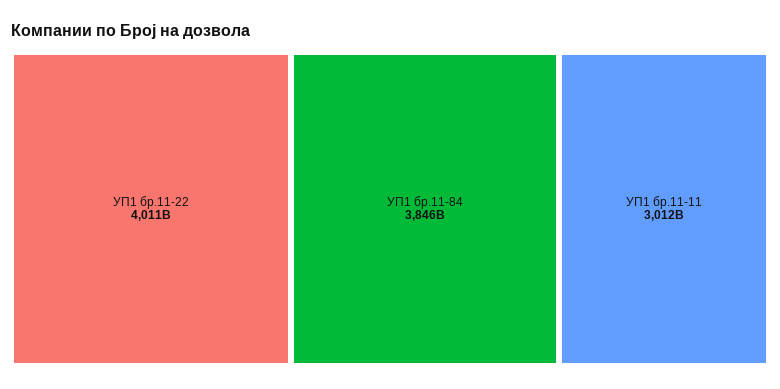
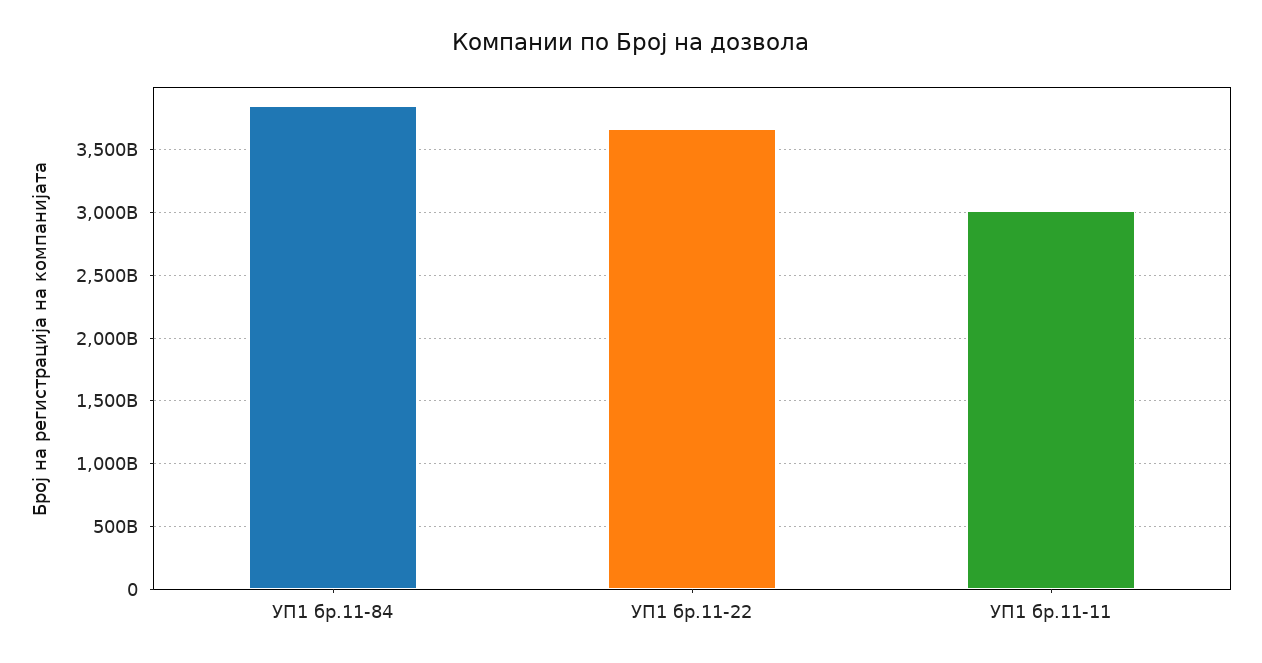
  {
-   "УП1 бр.11-22": 4011000000000,
+   "УП1 бр.11-22": 3650000000000,
    "УП1 бр.11-84": 3846000000000,
    "УП1 бр.11-11": 3012000000000
  }

